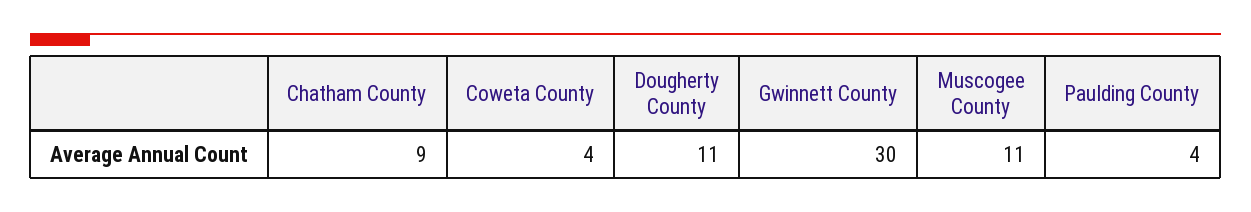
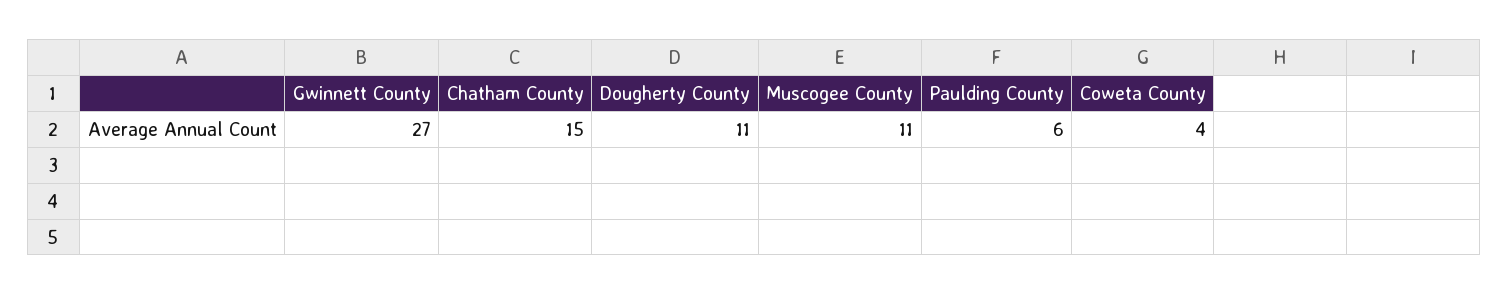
  {
-   "Chatham County": 9,
+   "Chatham County": 15,
    "Coweta County": 4,
    "Dougherty County": 11,
-   "Gwinnett County": 30,
+   "Gwinnett County": 27,
    "Muscogee County": 11,
-   "Paulding County": 4
+   "Paulding County": 6
  }

